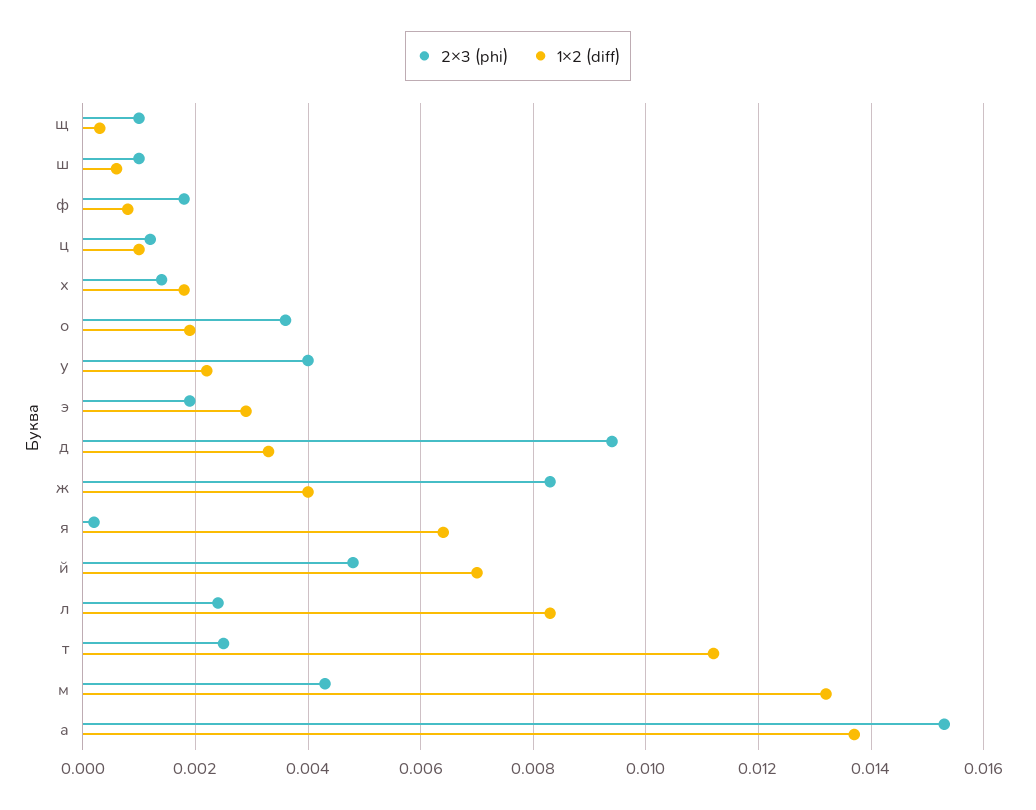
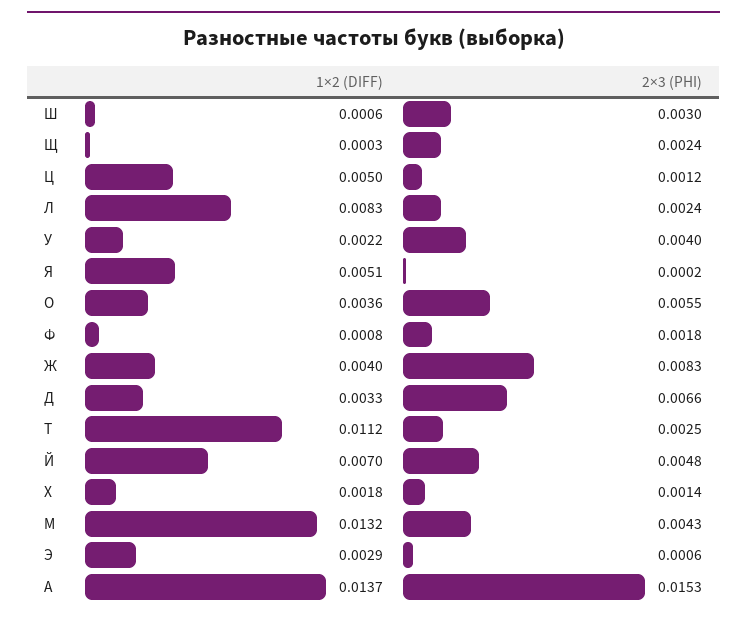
  {
    "2×3 (phi)": {
-     "щ": 0.001,
+     "щ": 0.0024,
-     "ш": 0.001,
+     "ш": 0.003,
      "ф": 0.0018,
      "ц": 0.0012,
      "х": 0.0014,
-     "о": 0.0035,
+     "о": 0.0055,
      "у": 0.004,
-     "э": 0.002,
+     "э": 0.0006,
-     "д": 0.0095,
+     "д": 0.0066,
      "ж": 0.0083,
      "я": 0.0002,
      "й": 0.0048,
      "л": 0.0024,
      "т": 0.0025,
      "м": 0.0043,
      "а": 0.0153
    },
    "1×2 (diff)": {
      "щ": 0.0003,
      "ш": 0.0006,
      "ф": 0.0008,
-     "ц": 0.001,
+     "ц": 0.005,
      "х": 0.0018,
-     "о": 0.002,
+     "о": 0.0036,
      "у": 0.0022,
      "э": 0.0029,
      "д": 0.0033,
      "ж": 0.004,
-     "я": 0.0065,
+     "я": 0.0051,
      "й": 0.007,
      "л": 0.0083,
      "т": 0.0112,
      "м": 0.0132,
      "а": 0.0137
    }
  }

